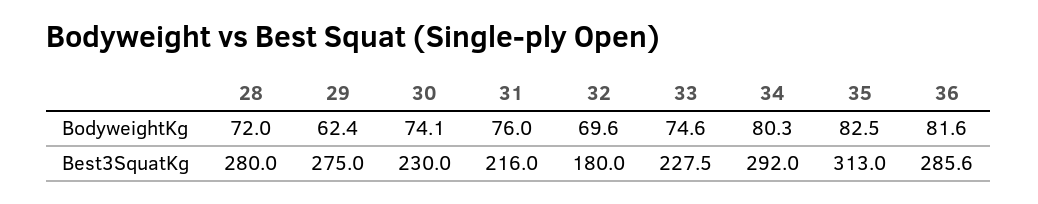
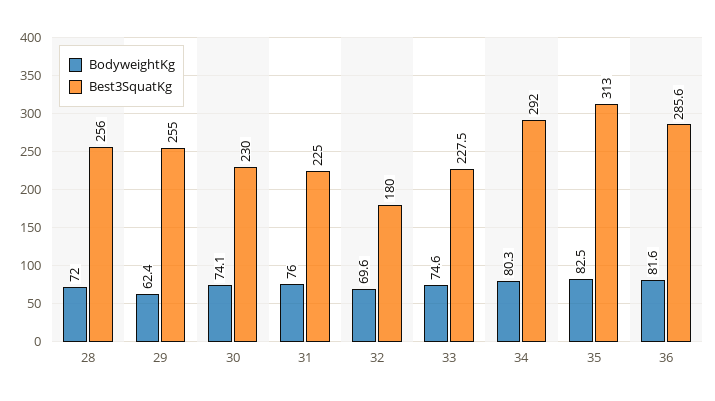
  {
    "BodyweightKg": {
      "28": 72,
      "29": 62.4,
      "30": 74.1,
      "31": 76,
      "32": 69.6,
      "33": 74.6,
      "34": 80.3,
      "35": 82.5,
      "36": 81.6
    },
    "Best3SquatKg": {
-     "28": 280,
+     "28": 256,
-     "29": 275,
+     "29": 255,
      "30": 230,
-     "31": 216,
+     "31": 225,
      "32": 180,
      "33": 227.5,
      "34": 292,
      "35": 313,
      "36": 285.6
    }
  }

